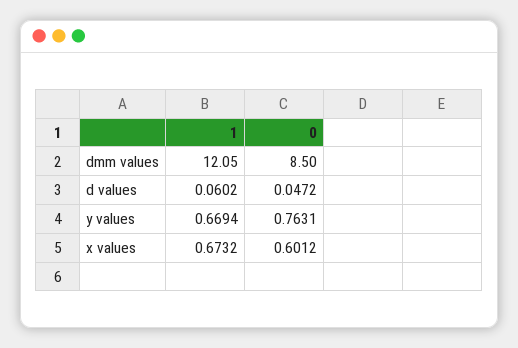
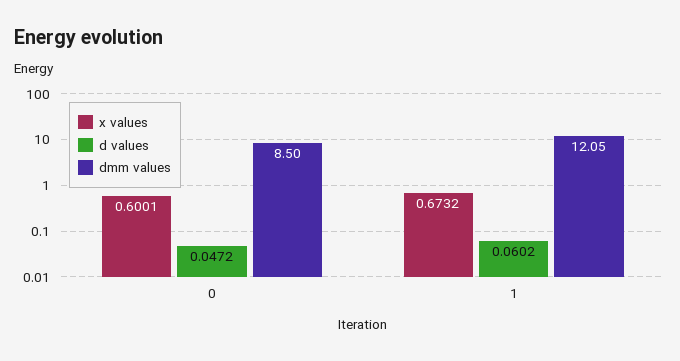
  {
    "dmm values": {
      "1": 12.05,
      "0": 8.5
    },
    "d values": {
      "1": 0.0602,
      "0": 0.0472
    },
-   "y values": {
-     "1": 0.6694,
-     "0": 0.7631
-   },
    "x values": {
      "1": 0.6732,
-     "0": 0.6012
+     "0": 0.6001
    }
  }

